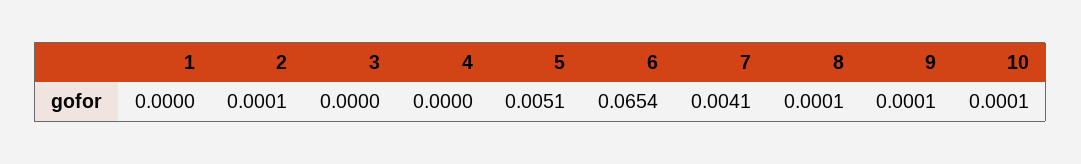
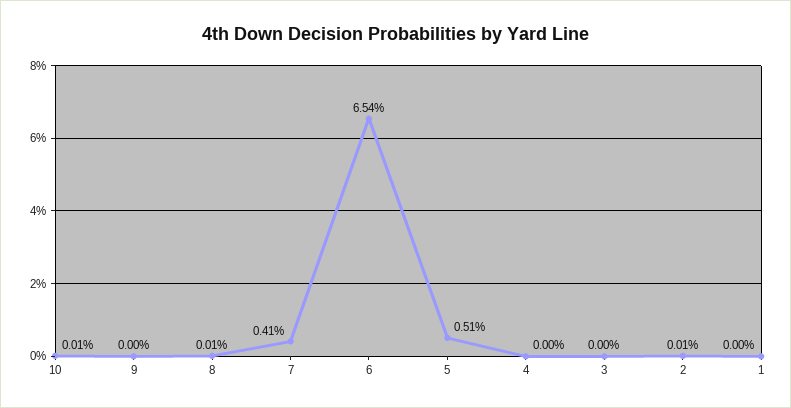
  {
    "1": 0,
    "2": 0.0001,
    "3": 0,
    "4": 0,
    "5": 0.0051,
    "6": 0.0654,
    "7": 0.0041,
    "8": 0.0001,
-   "9": 0.0001,
+   "9": 0,
    "10": 0.0001
  }

